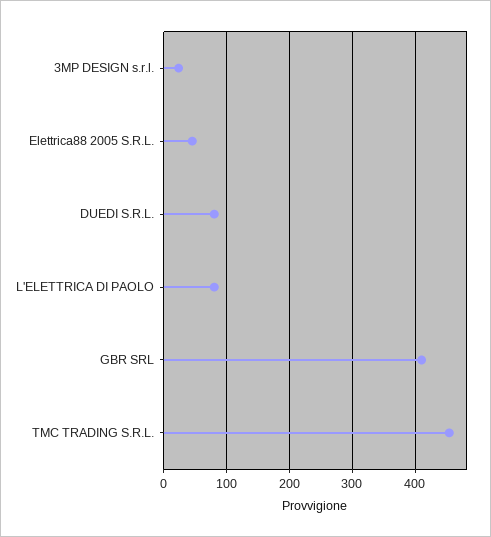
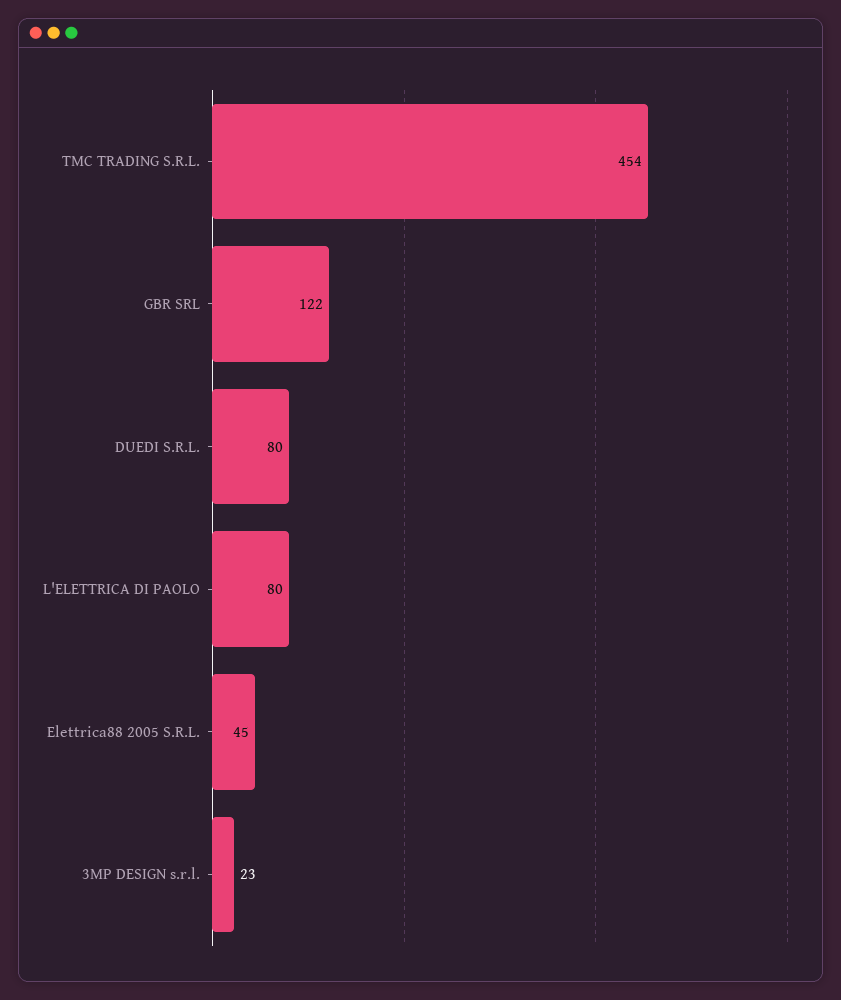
  {
    "3MP DESIGN s.r.l.": 23,
    "Elettrica88 2005 S.R.L.": 45,
    "DUEDI S.R.L.": 80,
    "L'ELETTRICA DI PAOLO": 80,
-   "GBR SRL": 410,
+   "GBR SRL": 122,
    "TMC TRADING S.R.L.": 454
  }

